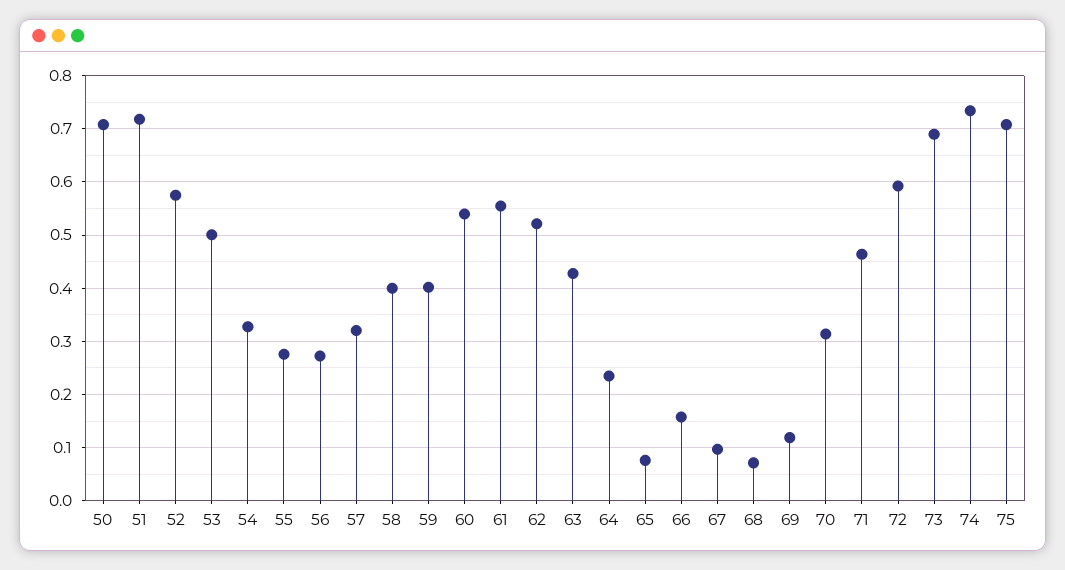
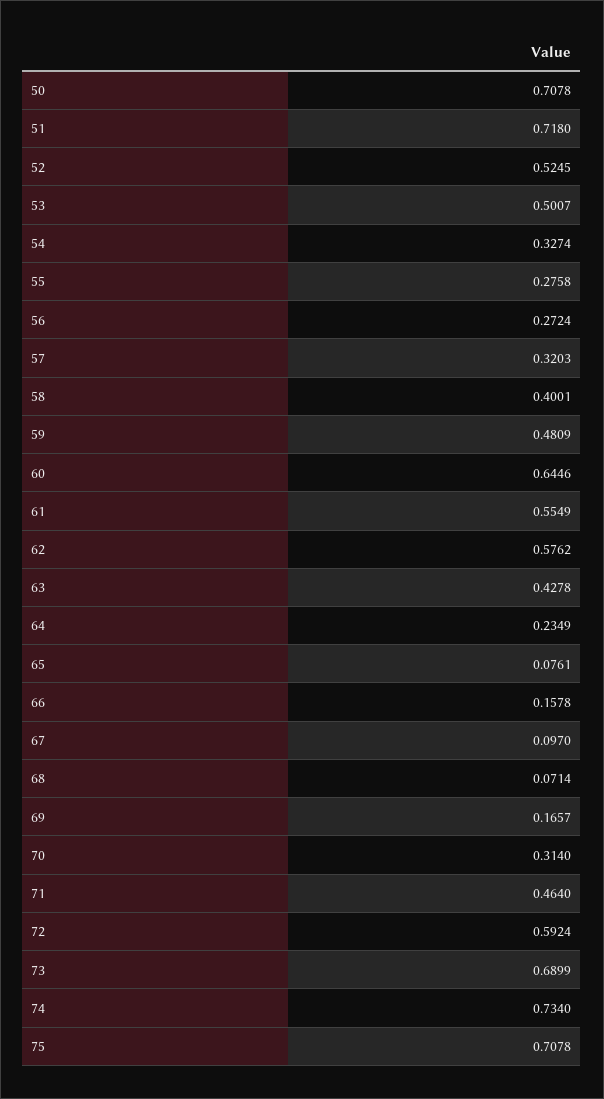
  {
    "50": 0.7078,
    "51": 0.718,
-   "52": 0.58,
+   "52": 0.5245,
    "53": 0.5007,
    "54": 0.3274,
    "55": 0.2758,
    "56": 0.2724,
    "57": 0.3203,
    "58": 0.4001,
-   "59": 0.4,
+   "59": 0.4809,
-   "60": 0.54,
+   "60": 0.6446,
    "61": 0.5549,
-   "62": 0.52,
+   "62": 0.5762,
    "63": 0.4278,
    "64": 0.2349,
    "65": 0.0761,
    "66": 0.1578,
    "67": 0.097,
    "68": 0.0714,
-   "69": 0.12,
+   "69": 0.1657,
    "70": 0.314,
    "71": 0.464,
    "72": 0.5924,
    "73": 0.6899,
    "74": 0.734,
    "75": 0.7078
  }

